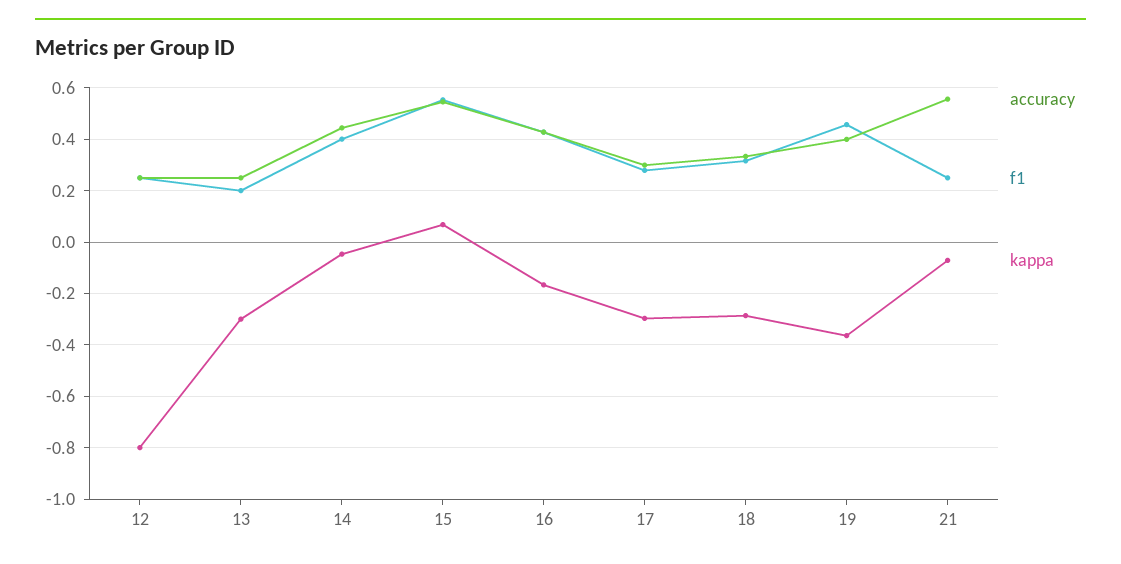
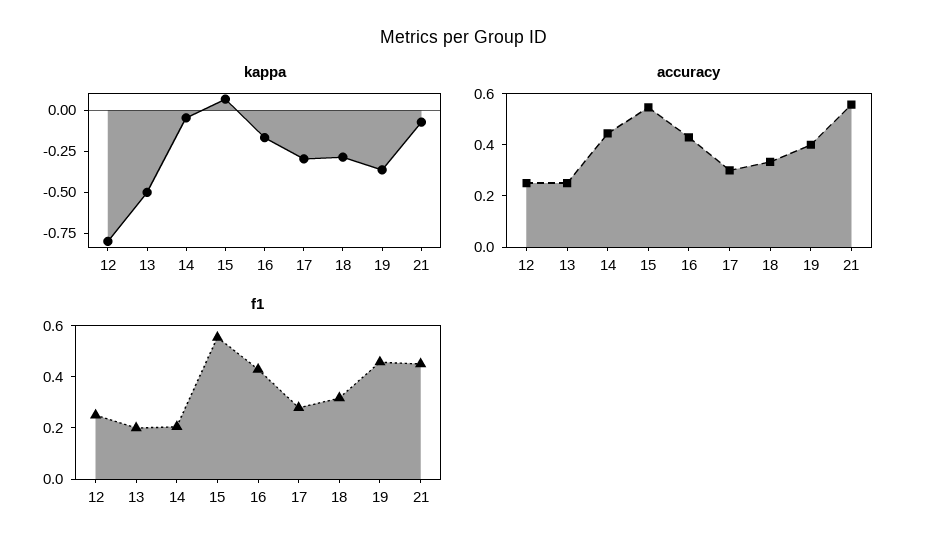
  {
    "accuracy": {
      "12": 0.25,
      "13": 0.25,
      "14": 0.45,
      "15": 0.55,
      "16": 0.425,
      "17": 0.3,
      "18": 0.325,
      "19": 0.4,
      "21": 0.55
    },
    "f1": {
      "12": 0.25,
      "13": 0.2,
-     "14": 0.4,
+     "14": 0.2,
      "15": 0.55,
      "16": 0.425,
      "17": 0.275,
      "18": 0.325,
      "19": 0.45,
-     "21": 0.25
+     "21": 0.45
    },
    "kappa": {
      "12": -0.8,
-     "13": -0.3,
+     "13": -0.5,
      "14": -0.05,
      "15": 0.075,
      "16": -0.175,
      "17": -0.3,
      "18": -0.275,
      "19": -0.375,
      "21": -0.075
    }
  }

